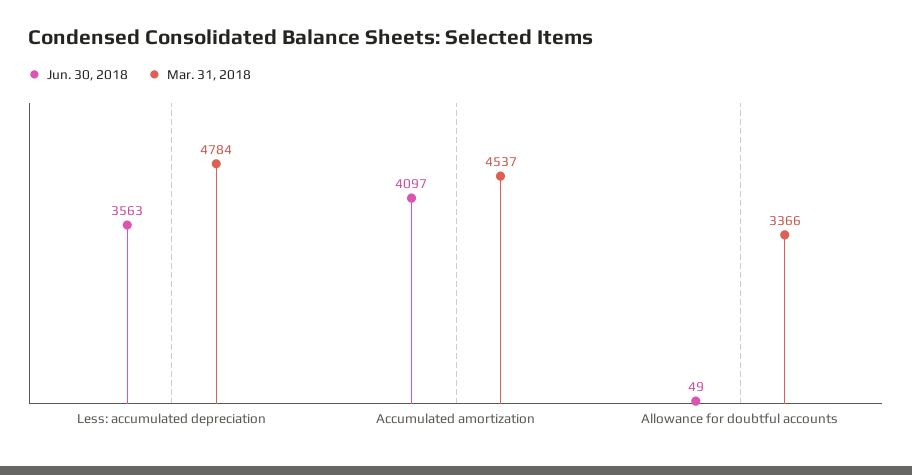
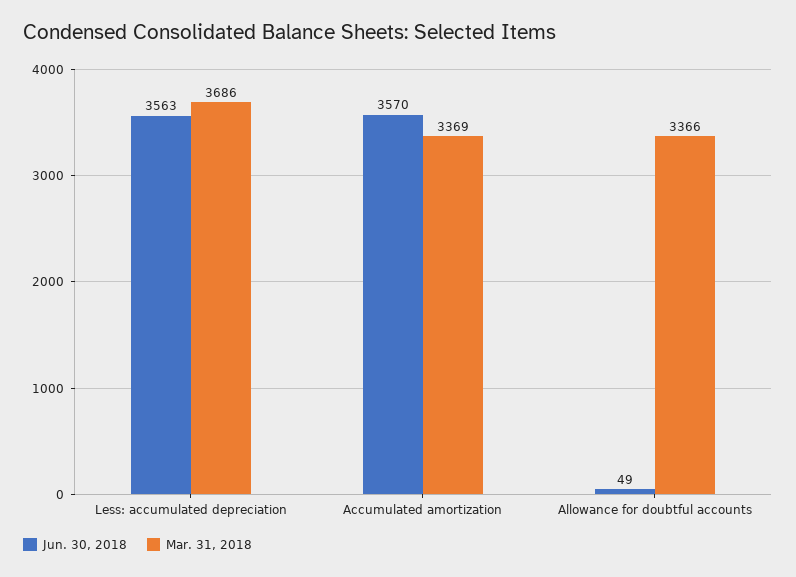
  {
    "Jun. 30, 2018": {
      "Less: accumulated depreciation": 3563,
-     "Accumulated amortization": 4097,
+     "Accumulated amortization": 3570,
      "Allowance for doubtful accounts": 49
    },
    "Mar. 31, 2018": {
-     "Less: accumulated depreciation": 4784,
+     "Less: accumulated depreciation": 3686,
-     "Accumulated amortization": 4537,
+     "Accumulated amortization": 3369,
      "Allowance for doubtful accounts": 3366
    }
  }

